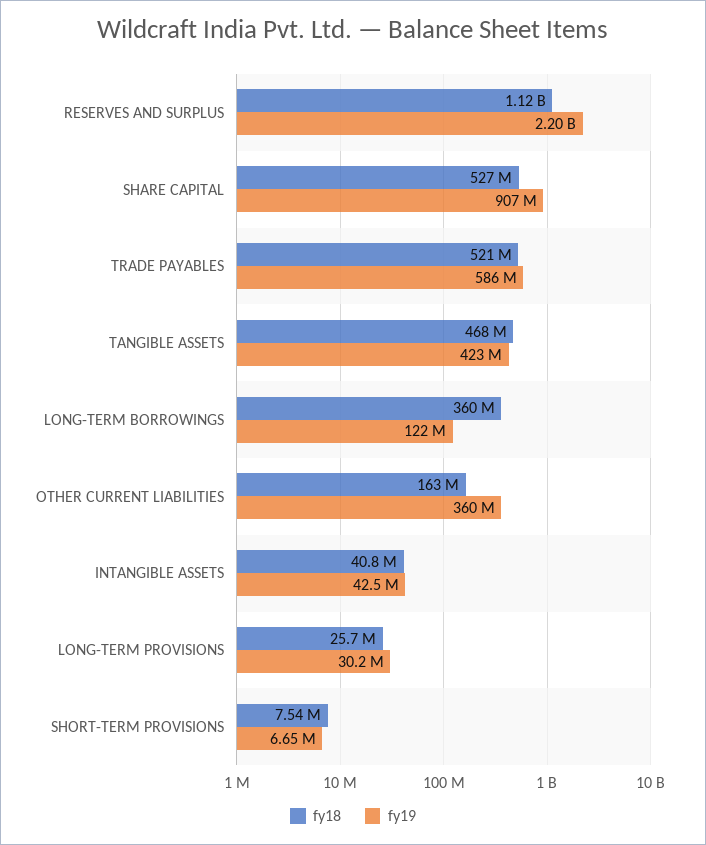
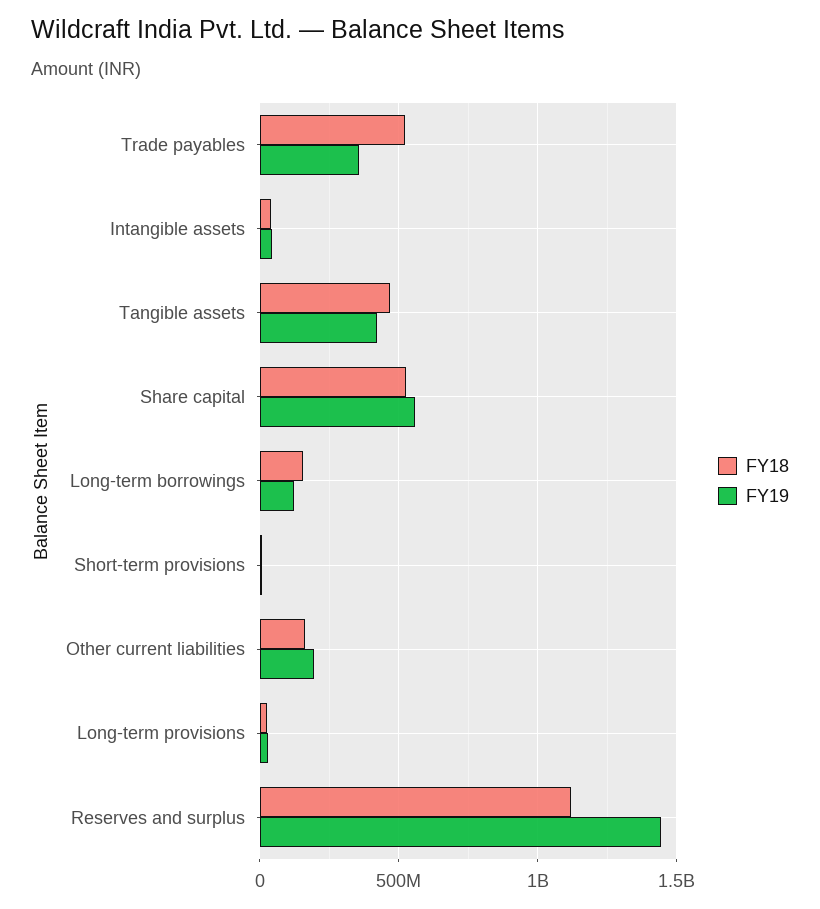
  {
    "fy18": {
      "RESERVES AND SURPLUS": 1120000000,
      "SHARE CAPITAL": 527000000,
      "TRADE PAYABLES": 521000000,
      "TANGIBLE ASSETS": 468000000,
-     "LONG-TERM BORROWINGS": 360000000,
+     "LONG-TERM BORROWINGS": 150000000,
      "OTHER CURRENT LIABILITIES": 163000000,
      "INTANGIBLE ASSETS": 40800000,
      "LONG-TERM PROVISIONS": 25700000,
      "SHORT-TERM PROVISIONS": 7540000
    },
    "fy19": {
-     "RESERVES AND SURPLUS": 2200000000,
+     "RESERVES AND SURPLUS": 1450000000,
-     "SHARE CAPITAL": 907000000,
+     "SHARE CAPITAL": 550000000,
-     "TRADE PAYABLES": 586000000,
+     "TRADE PAYABLES": 350000000,
      "TANGIBLE ASSETS": 423000000,
      "LONG-TERM BORROWINGS": 122000000,
-     "OTHER CURRENT LIABILITIES": 360000000,
+     "OTHER CURRENT LIABILITIES": 200000000,
      "INTANGIBLE ASSETS": 42500000,
      "LONG-TERM PROVISIONS": 30200000,
      "SHORT-TERM PROVISIONS": 6650000
    }
  }

